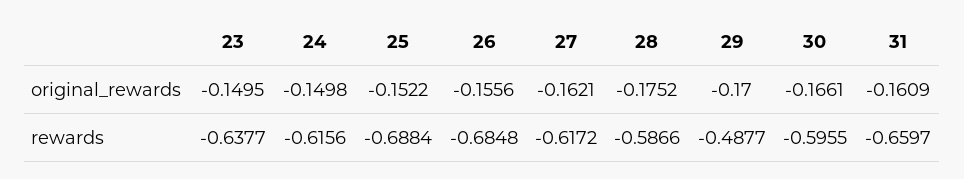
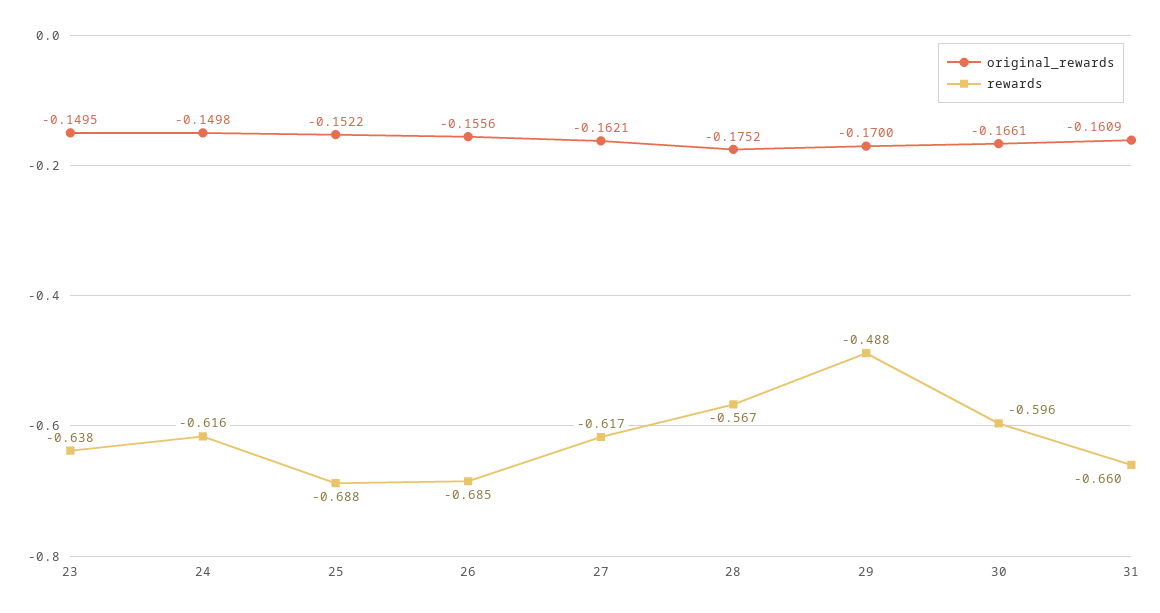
  {
    "original_rewards": {
      "23": -0.1495,
      "24": -0.1498,
      "25": -0.1522,
      "26": -0.1556,
      "27": -0.1621,
      "28": -0.1752,
      "29": -0.17,
      "30": -0.1661,
      "31": -0.1609
    },
    "rewards": {
      "23": -0.6377,
      "24": -0.6156,
      "25": -0.6884,
      "26": -0.6848,
      "27": -0.6172,
-     "28": -0.5866,
+     "28": -0.567,
      "29": -0.4877,
      "30": -0.5955,
      "31": -0.6597
    }
  }

